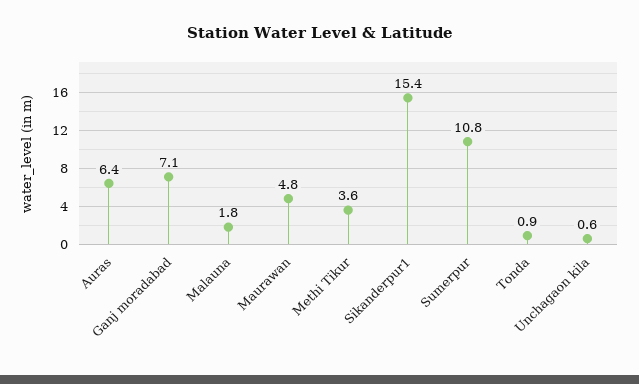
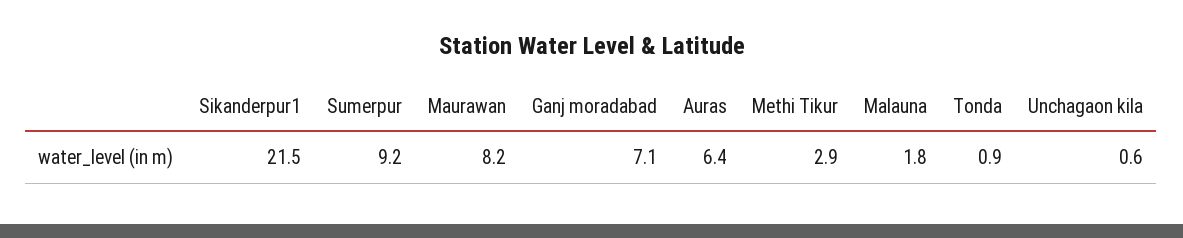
  {
    "Auras": 6.4,
    "Ganj moradabad": 7.1,
    "Malauna": 1.8,
-   "Maurawan": 4.8,
+   "Maurawan": 8.2,
-   "Methi Tikur": 3.6,
+   "Methi Tikur": 2.9,
-   "Sikanderpur1": 15.4,
+   "Sikanderpur1": 21.5,
-   "Sumerpur": 10.8,
+   "Sumerpur": 9.2,
    "Tonda": 0.9,
    "Unchagaon kila": 0.6
  }

